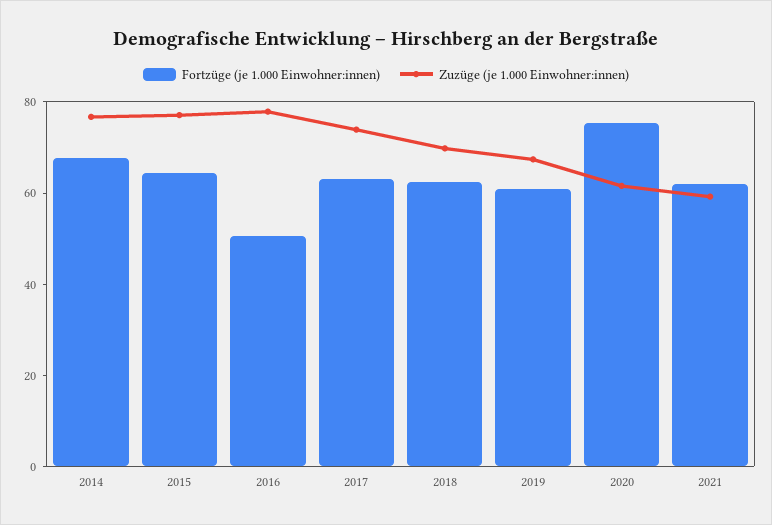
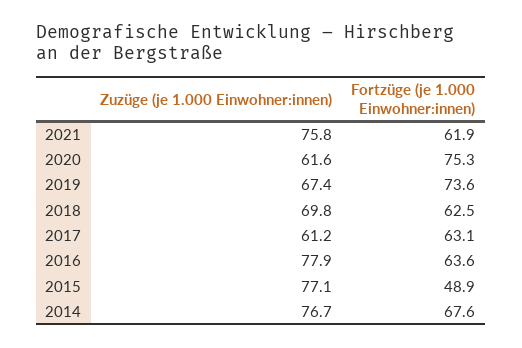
  {
    "Fortzüge (je 1.000 Einwohner:innen)": {
      "2014": 67.6,
-     "2015": 65,
+     "2015": 48.9,
-     "2016": 50,
+     "2016": 63.6,
      "2017": 63.1,
      "2018": 62.5,
-     "2019": 60,
+     "2019": 73.6,
      "2020": 75.3,
      "2021": 61.9
    },
    "Zuzüge (je 1.000 Einwohner:innen)": {
      "2014": 76.7,
      "2015": 77.1,
      "2016": 77.9,
-     "2017": 75,
+     "2017": 61.2,
      "2018": 69.8,
      "2019": 67.4,
      "2020": 61.6,
-     "2021": 60
+     "2021": 75.8
    }
  }

